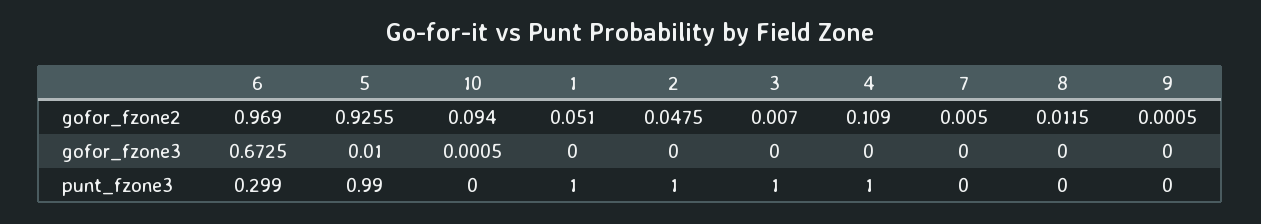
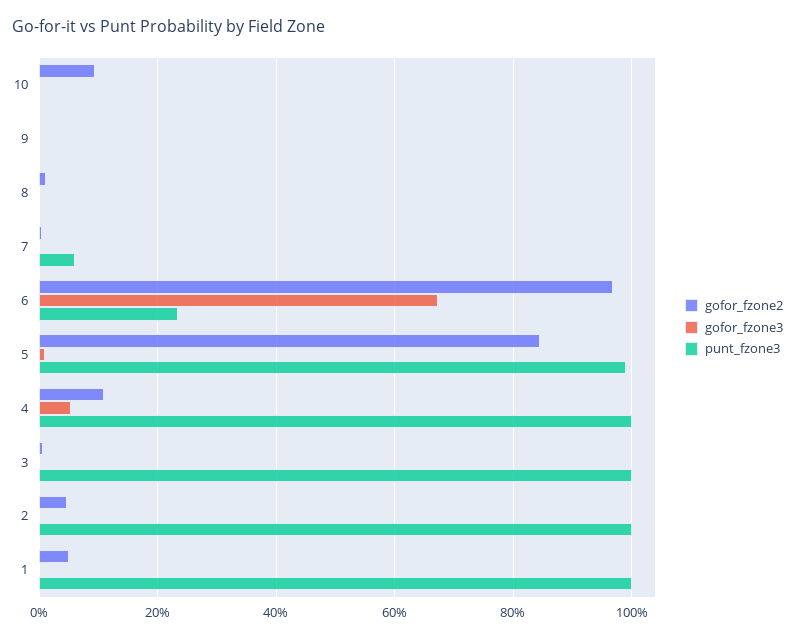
  {
    "gofor_fzone2": {
      "6": 0.969,
-     "5": 0.9255,
+     "5": 0.84,
      "10": 0.094,
      "1": 0.051,
      "2": 0.0475,
      "3": 0.007,
      "4": 0.109,
      "7": 0.005,
      "8": 0.0115,
      "9": 0.0005
    },
    "gofor_fzone3": {
      "6": 0.6725,
      "5": 0.01,
      "10": 0.0005,
      "1": 0,
      "2": 0,
      "3": 0,
-     "4": 0,
+     "4": 0.06,
      "7": 0,
      "8": 0,
      "9": 0
    },
    "punt_fzone3": {
-     "6": 0.299,
+     "6": 0.24,
      "5": 0.99,
      "10": 0,
      "1": 1,
      "2": 1,
      "3": 1,
      "4": 1,
-     "7": 0,
+     "7": 0.06,
      "8": 0,
      "9": 0
    }
  }

